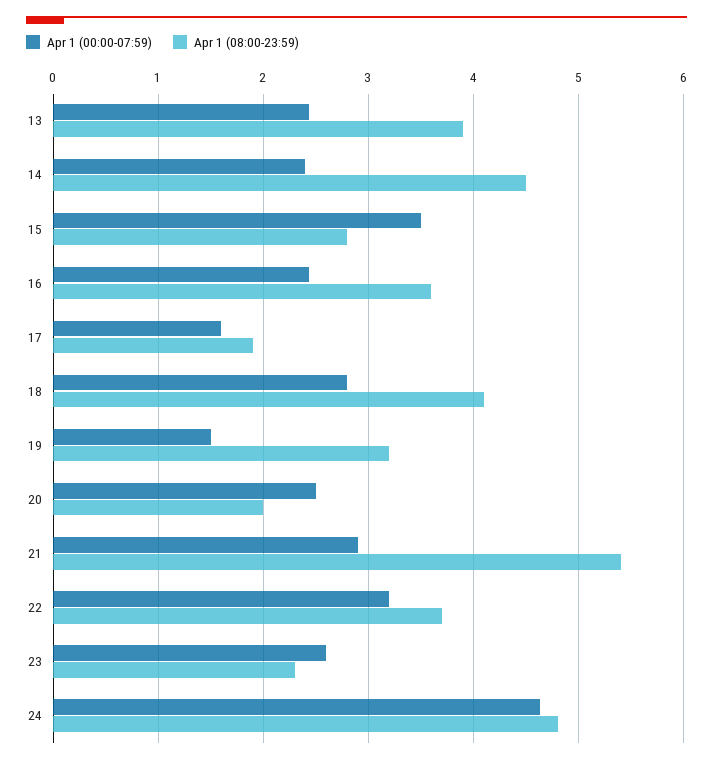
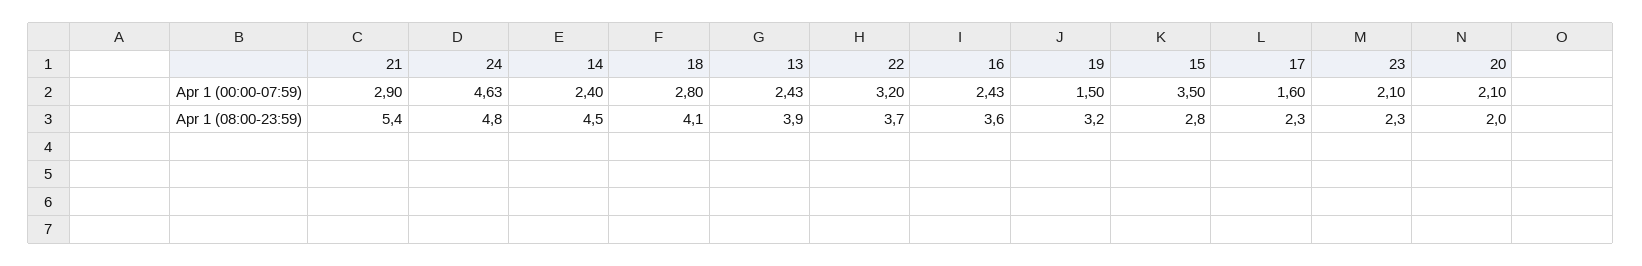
  {
    "Apr 1 (00:00-07:59)": {
      "13": 2.43,
      "14": 2.4,
      "15": 3.5,
      "16": 2.43,
      "17": 1.6,
      "18": 2.8,
      "19": 1.5,
-     "20": 2.5,
+     "20": 2.1,
      "21": 2.9,
      "22": 3.2,
-     "23": 2.6,
+     "23": 2.1,
      "24": 4.63
    },
    "Apr 1 (08:00-23:59)": {
      "13": 3.9,
      "14": 4.5,
      "15": 2.8,
      "16": 3.6,
-     "17": 1.9,
+     "17": 2.3,
      "18": 4.1,
      "19": 3.2,
      "20": 2,
      "21": 5.4,
      "22": 3.7,
      "23": 2.3,
      "24": 4.8
    }
  }

